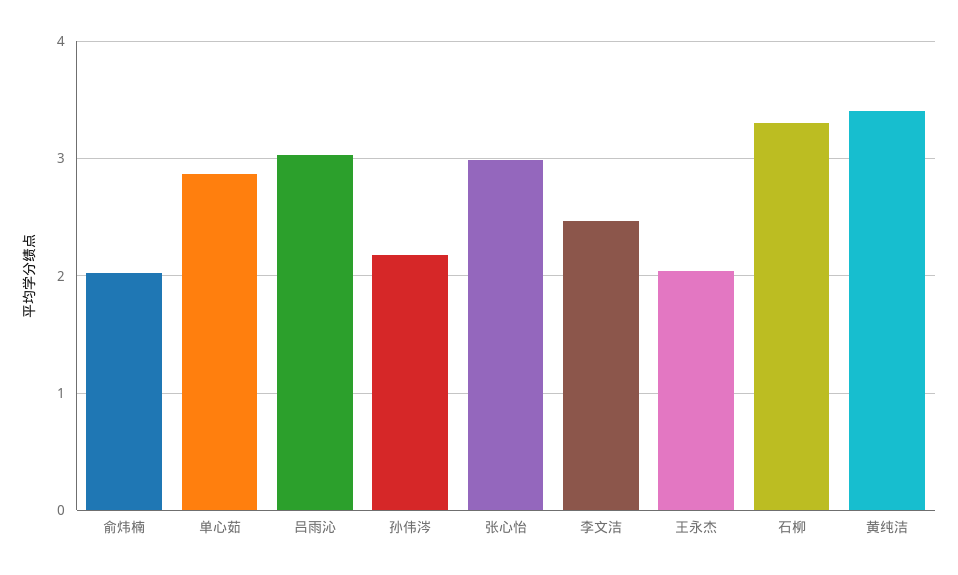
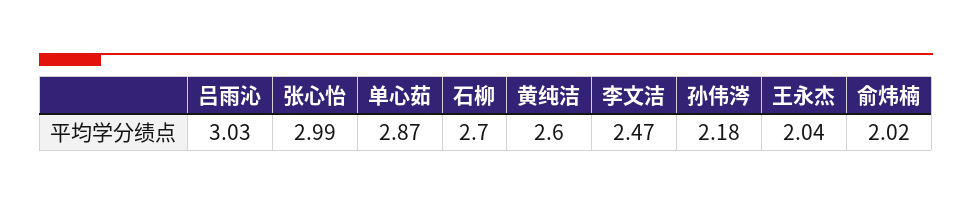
  {
    "俞炜楠": 2.02,
    "单心茹": 2.87,
    "吕雨沁": 3.03,
    "孙伟涔": 2.18,
    "张心怡": 2.99,
    "李文洁": 2.47,
    "王永杰": 2.04,
-   "石柳": 3.3,
+   "石柳": 2.7,
-   "黄纯洁": 3.4
+   "黄纯洁": 2.6
  }

